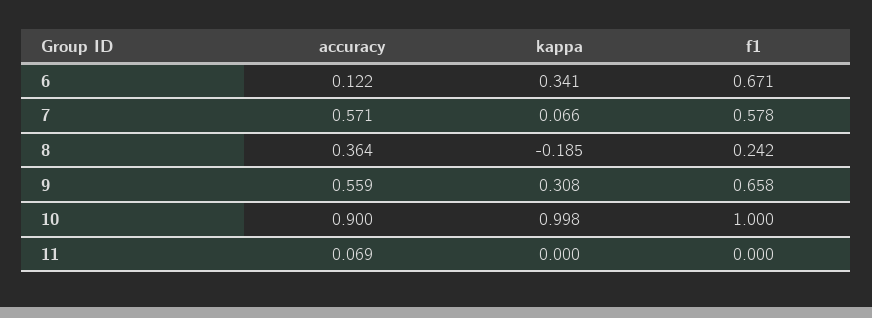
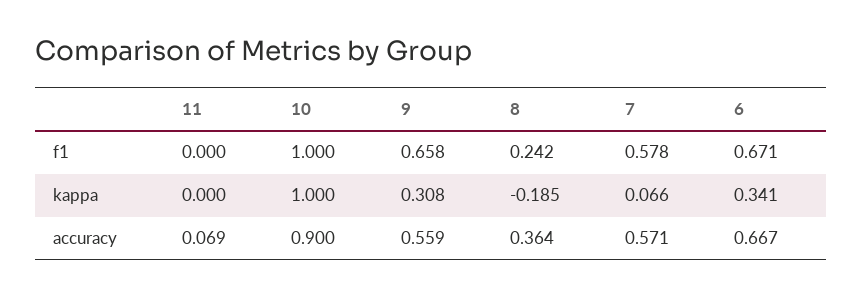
  {
    "accuracy": {
-     "6": 0.122,
+     "6": 0.667,
      "7": 0.571,
      "8": 0.364,
      "9": 0.559,
      "10": 0.9,
      "11": 0.069
    },
    "kappa": {
      "6": 0.341,
      "7": 0.066,
      "8": -0.185,
      "9": 0.308,
-     "10": 0.998,
+     "10": 1,
      "11": 0
    },
    "f1": {
      "6": 0.671,
      "7": 0.578,
      "8": 0.242,
      "9": 0.658,
      "10": 1,
      "11": 0
    }
  }

